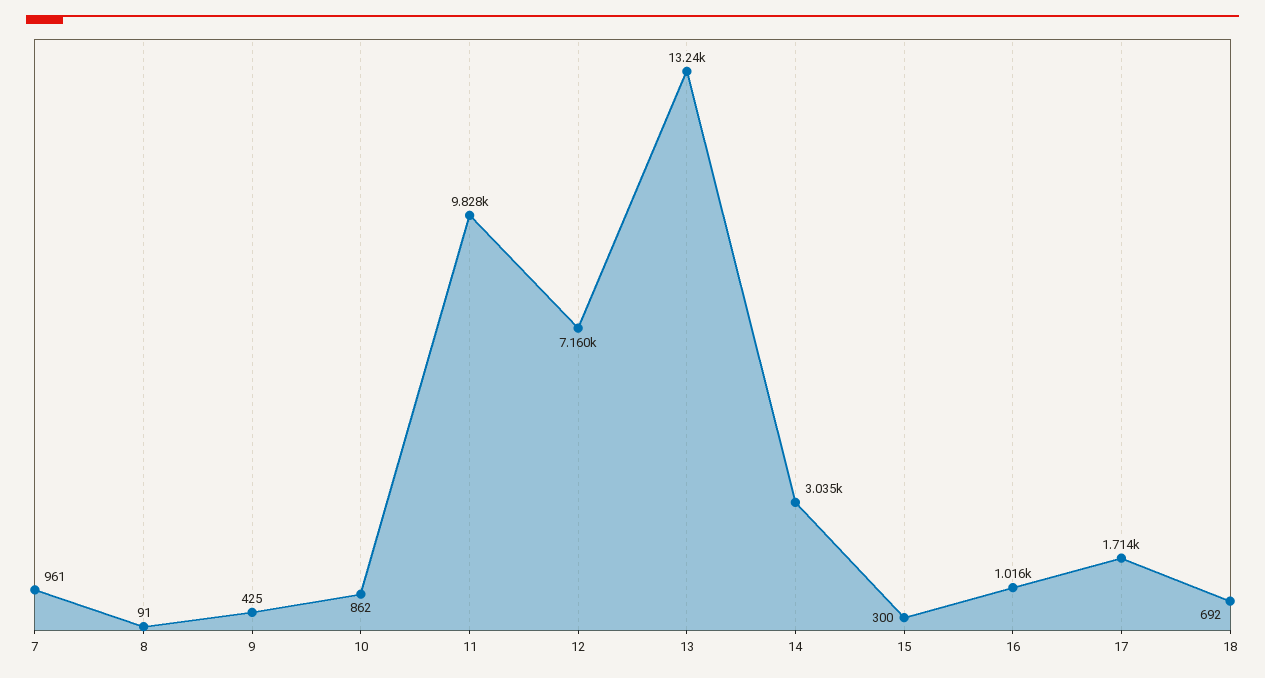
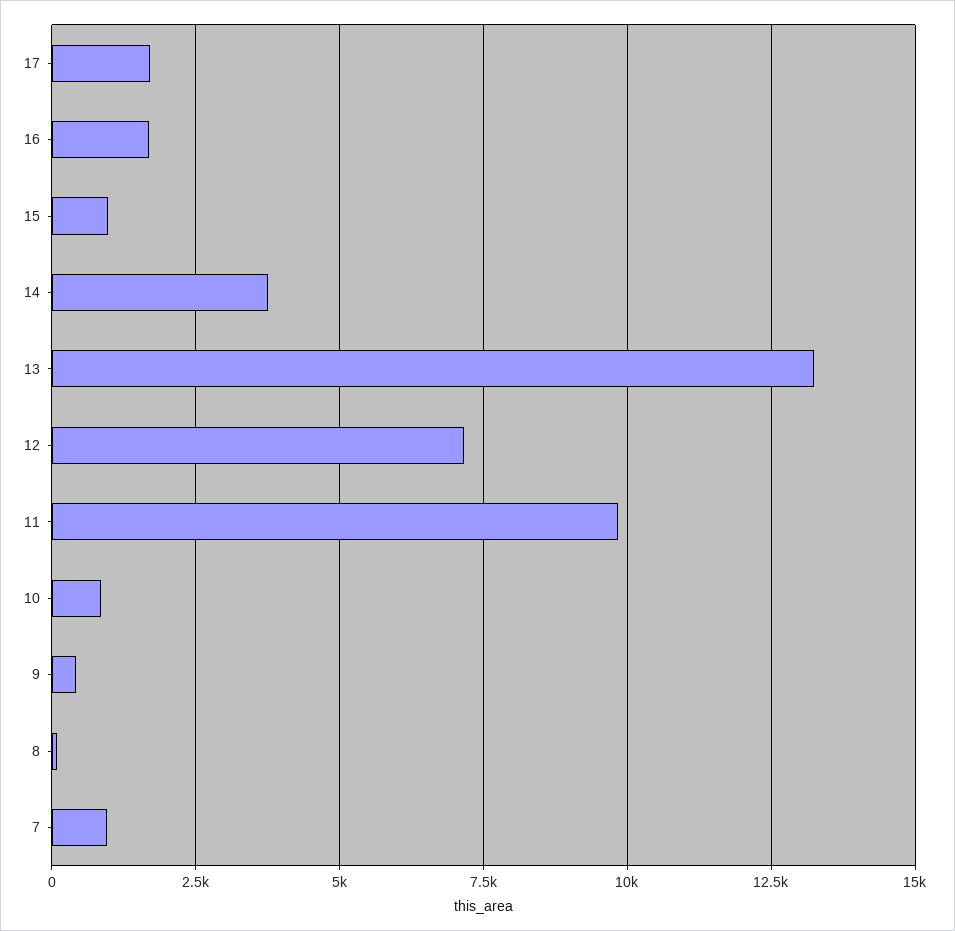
  {
    "7": 961,
    "8": 91,
    "9": 425,
    "10": 862,
    "11": 9828,
    "12": 7160,
    "13": 13240,
-   "14": 3035,
+   "14": 3750,
-   "15": 300,
+   "15": 1000,
-   "16": 1016,
+   "16": 1750,
-   "17": 1714,
+   "17": 1714
-   "18": 692
  }

